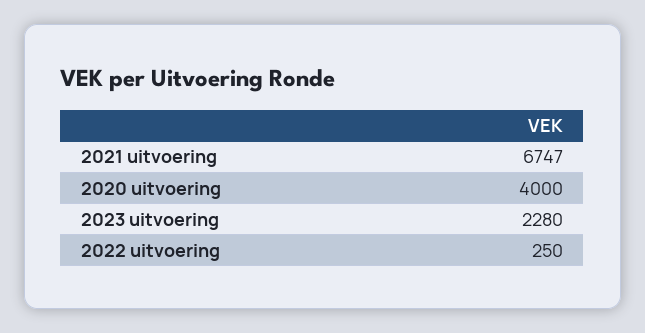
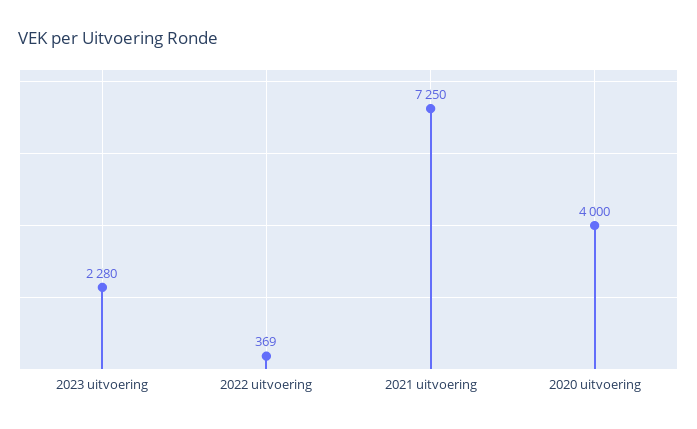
  {
-   "2021 uitvoering": 6747,
+   "2021 uitvoering": 7250,
    "2020 uitvoering": 4000,
    "2023 uitvoering": 2280,
-   "2022 uitvoering": 250
+   "2022 uitvoering": 369
  }

